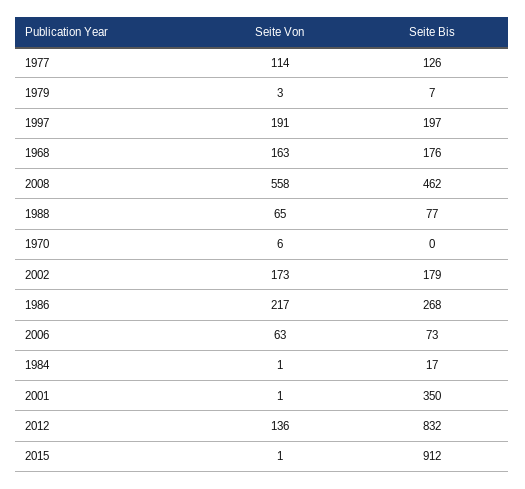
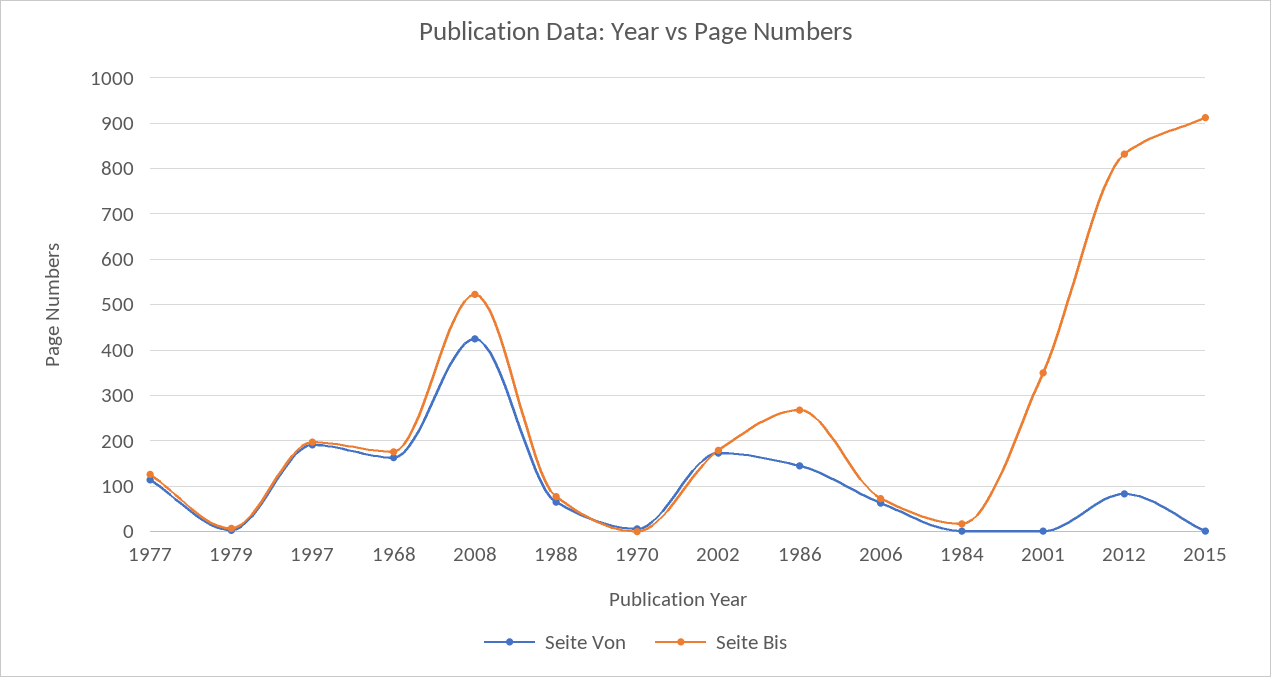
  {
    "Seite Von": {
      "1977": 114,
      "1979": 3,
      "1997": 191,
      "1968": 163,
-     "2008": 558,
+     "2008": 420,
      "1988": 65,
      "1970": 6,
      "2002": 173,
-     "1986": 217,
+     "1986": 140,
      "2006": 63,
      "1984": 1,
      "2001": 1,
-     "2012": 136,
+     "2012": 80,
      "2015": 1
    },
    "Seite Bis": {
      "1977": 126,
      "1979": 7,
      "1997": 197,
      "1968": 176,
-     "2008": 462,
+     "2008": 520,
      "1988": 77,
      "1970": 0,
      "2002": 179,
      "1986": 268,
      "2006": 73,
      "1984": 17,
      "2001": 350,
      "2012": 832,
      "2015": 912
    }
  }

